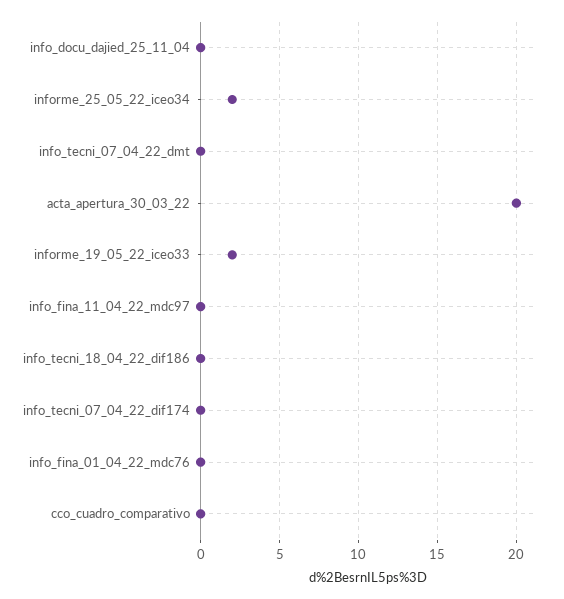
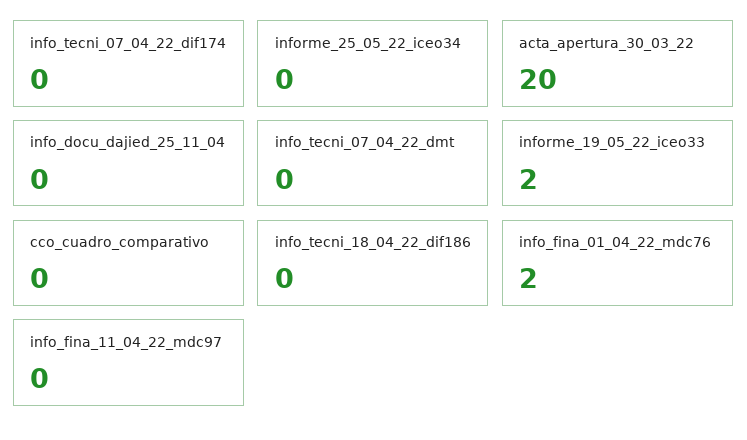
  {
    "info_docu_dajied_25_11_04": 0,
-   "informe_25_05_22_iceo34": 2,
+   "informe_25_05_22_iceo34": 0,
    "info_tecni_07_04_22_dmt": 0,
    "acta_apertura_30_03_22": 20,
    "informe_19_05_22_iceo33": 2,
    "info_fina_11_04_22_mdc97": 0,
    "info_tecni_18_04_22_dif186": 0,
    "info_tecni_07_04_22_dif174": 0,
-   "info_fina_01_04_22_mdc76": 0,
+   "info_fina_01_04_22_mdc76": 2,
    "cco_cuadro_comparativo": 0
  }

